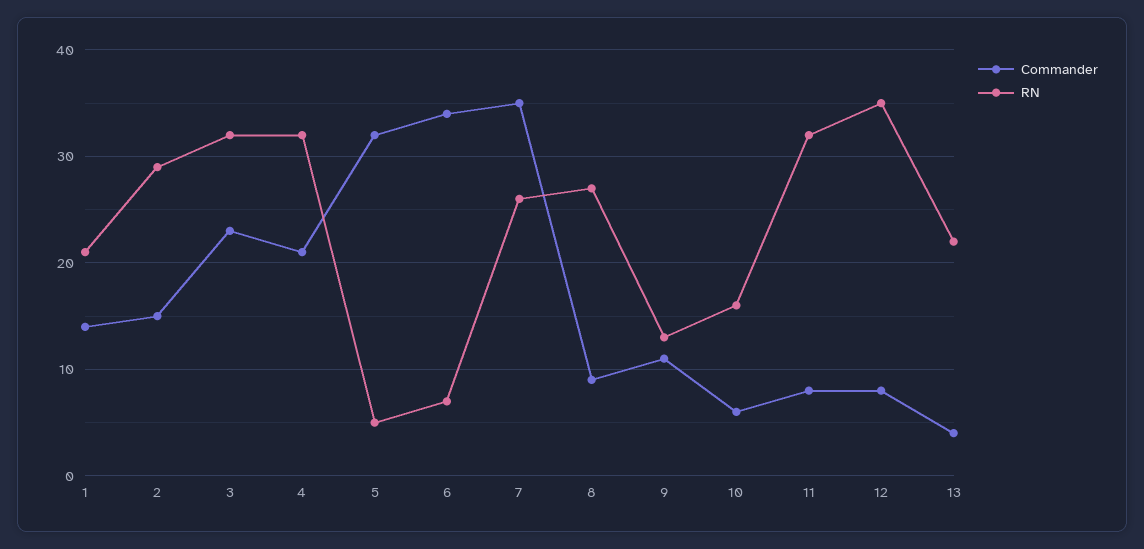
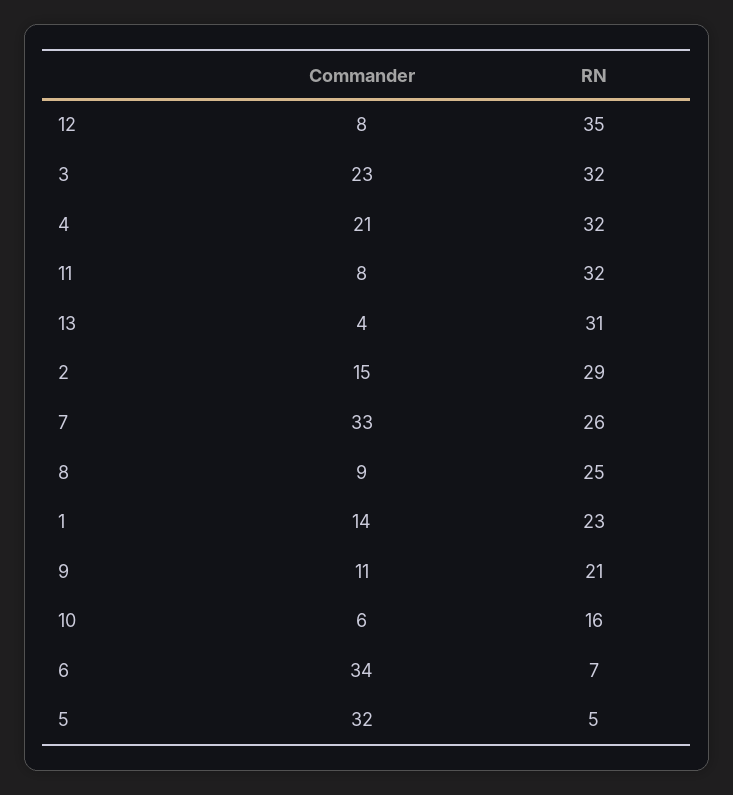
  {
    "Commander": {
      "1": 14,
      "2": 15,
      "3": 23,
      "4": 21,
      "5": 32,
      "6": 34,
-     "7": 35,
+     "7": 33,
      "8": 9,
      "9": 11,
      "10": 6,
      "11": 8,
      "12": 8,
      "13": 4
    },
    "RN": {
-     "1": 21,
+     "1": 23,
      "2": 29,
      "3": 32,
      "4": 32,
      "5": 5,
      "6": 7,
      "7": 26,
-     "8": 27,
+     "8": 25,
-     "9": 13,
+     "9": 21,
      "10": 16,
      "11": 32,
      "12": 35,
-     "13": 22
+     "13": 31
    }
  }

